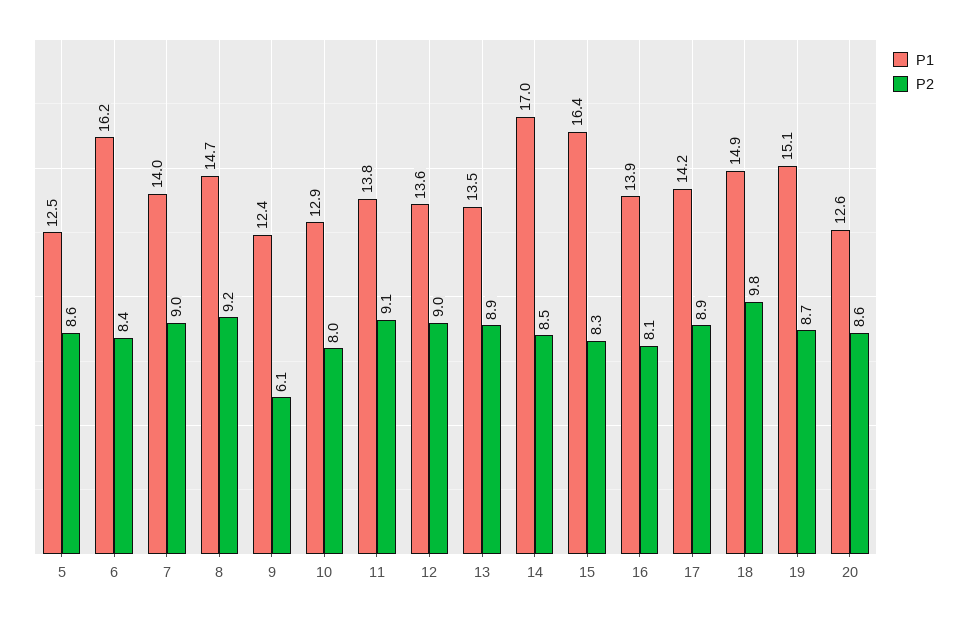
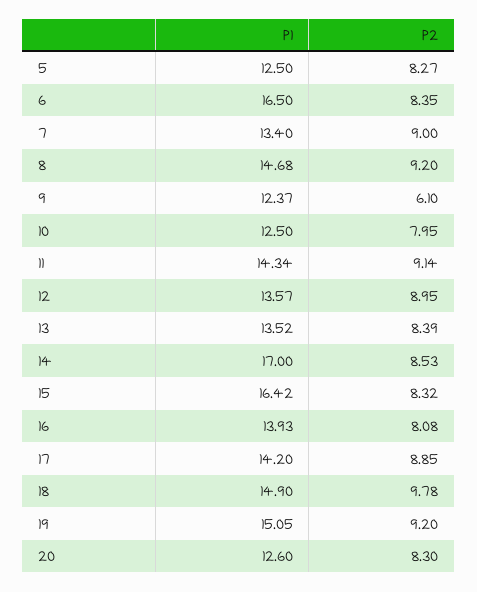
  {
    "P1": {
      "5": 12.5,
-     "6": 16.2,
+     "6": 16.5,
-     "7": 14,
+     "7": 13.4,
      "8": 14.68,
      "9": 12.37,
-     "10": 12.9,
+     "10": 12.5,
-     "11": 13.8,
+     "11": 14.34,
      "12": 13.57,
      "13": 13.52,
      "14": 17,
      "15": 16.42,
      "16": 13.93,
      "17": 14.2,
      "18": 14.9,
      "19": 15.05,
      "20": 12.6
    },
    "P2": {
-     "5": 8.6,
+     "5": 8.27,
      "6": 8.35,
      "7": 9,
      "8": 9.2,
      "9": 6.1,
      "10": 7.95,
      "11": 9.14,
      "12": 8.95,
-     "13": 8.9,
+     "13": 8.39,
      "14": 8.53,
      "15": 8.32,
      "16": 8.08,
      "17": 8.85,
      "18": 9.78,
-     "19": 8.7,
+     "19": 9.2,
-     "20": 8.6
+     "20": 8.3
    }
  }

